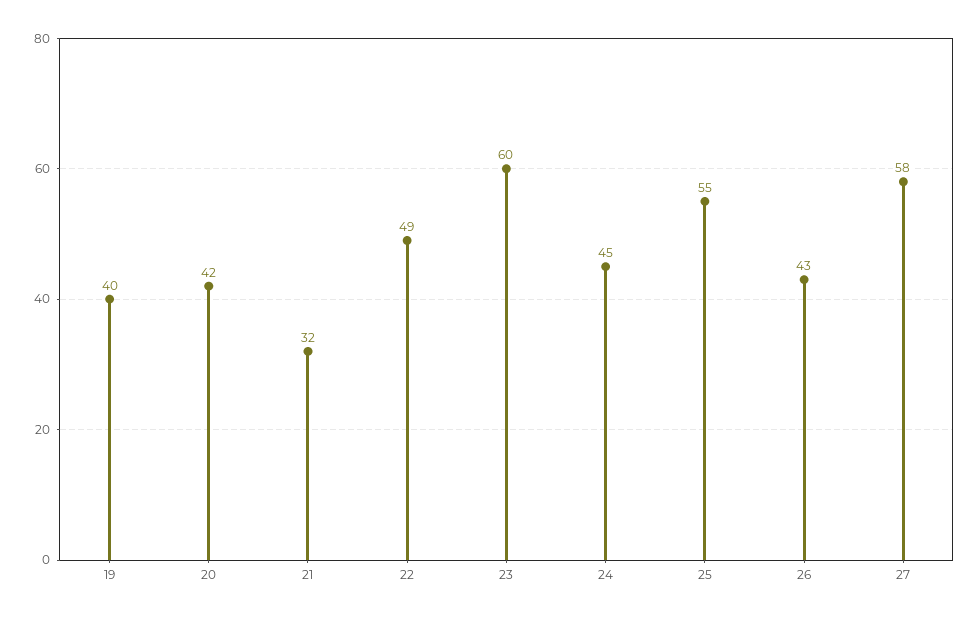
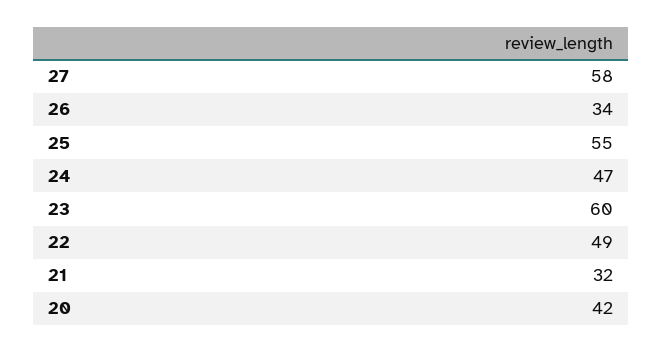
  {
-   "19": 40,
    "20": 42,
    "21": 32,
    "22": 49,
    "23": 60,
-   "24": 45,
+   "24": 47,
    "25": 55,
-   "26": 43,
+   "26": 34,
    "27": 58
  }

